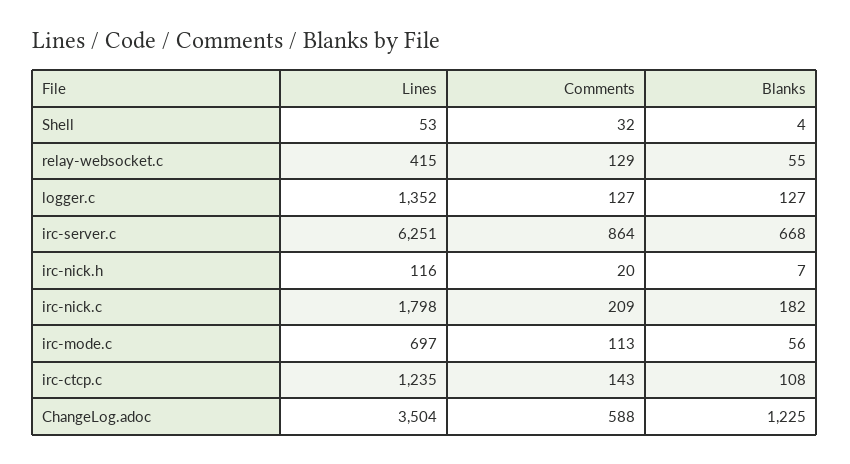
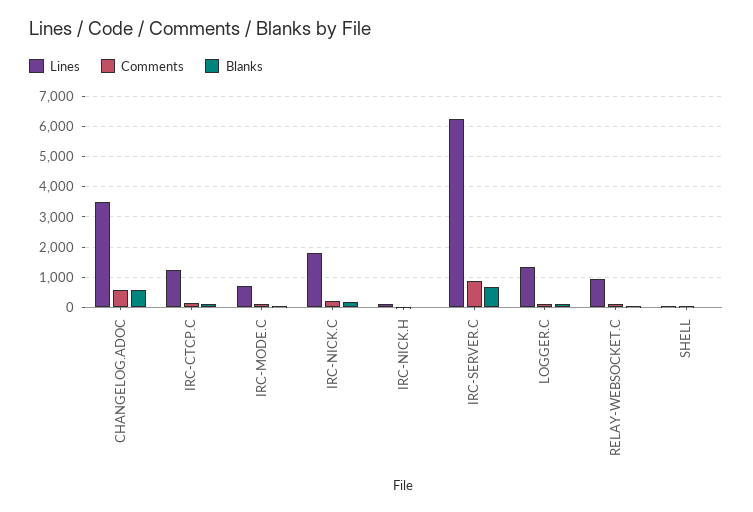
  {
    "Lines": {
      "Shell": 53,
-     "relay-websocket.c": 415,
+     "relay-websocket.c": 1000,
      "logger.c": 1352,
      "irc-server.c": 6251,
      "irc-nick.h": 116,
      "irc-nick.c": 1798,
      "irc-mode.c": 697,
      "irc-ctcp.c": 1235,
      "ChangeLog.adoc": 3504
    },
    "Comments": {
      "Shell": 32,
      "relay-websocket.c": 129,
      "logger.c": 127,
      "irc-server.c": 864,
      "irc-nick.h": 20,
      "irc-nick.c": 209,
      "irc-mode.c": 113,
      "irc-ctcp.c": 143,
      "ChangeLog.adoc": 588
    },
    "Blanks": {
      "Shell": 4,
      "relay-websocket.c": 55,
      "logger.c": 127,
      "irc-server.c": 668,
      "irc-nick.h": 7,
      "irc-nick.c": 182,
      "irc-mode.c": 56,
      "irc-ctcp.c": 108,
-     "ChangeLog.adoc": 1225
+     "ChangeLog.adoc": 600
    }
  }

